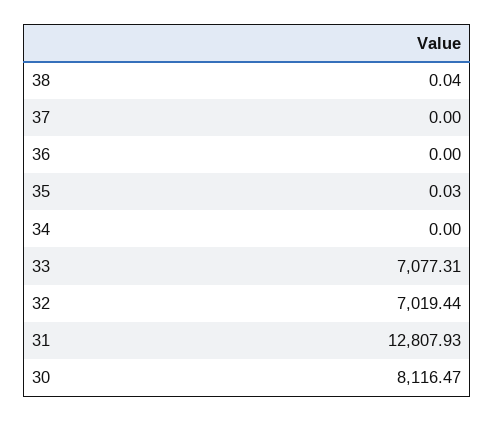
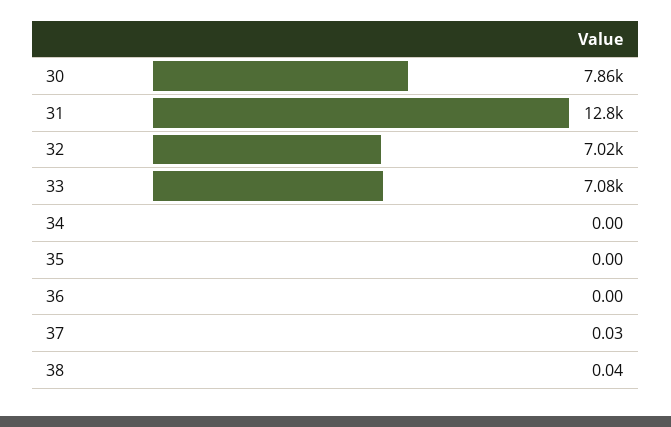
  {
    "38": 0.04,
-   "37": 0,
+   "37": 0.03,
    "36": 0,
-   "35": 0.03,
+   "35": 0,
    "34": 0,
    "33": 7077.31,
    "32": 7019.44,
    "31": 12807.93,
-   "30": 8116.47
+   "30": 7860
  }

